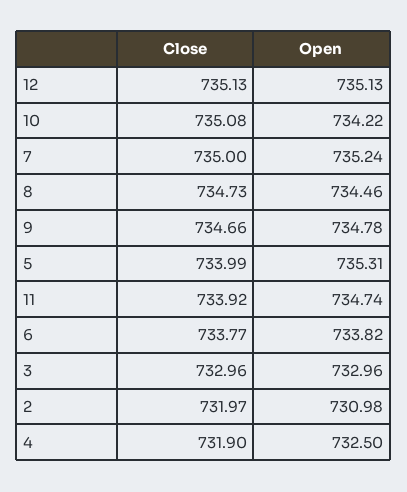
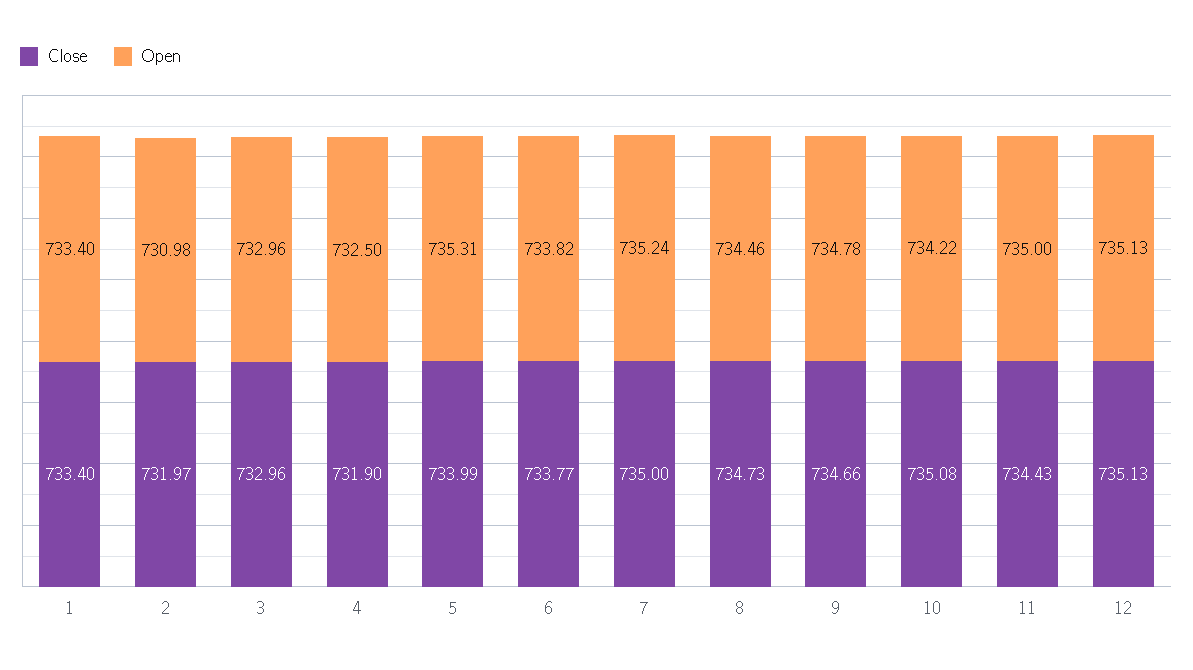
  {
    "Close": {
      "12": 735.13,
      "10": 735.08,
      "7": 735,
      "8": 734.73,
      "9": 734.66,
      "5": 733.99,
-     "11": 733.92,
+     "11": 734.43,
      "6": 733.77,
      "3": 732.96,
      "2": 731.97,
-     "4": 731.9
+     "4": 731.9,
+     "1": 733.4
    },
    "Open": {
      "12": 735.13,
      "10": 734.22,
      "7": 735.24,
      "8": 734.46,
      "9": 734.78,
      "5": 735.31,
-     "11": 734.74,
+     "11": 735,
      "6": 733.82,
      "3": 732.96,
      "2": 730.98,
-     "4": 732.5
+     "4": 732.5,
+     "1": 733.4
    }
  }

